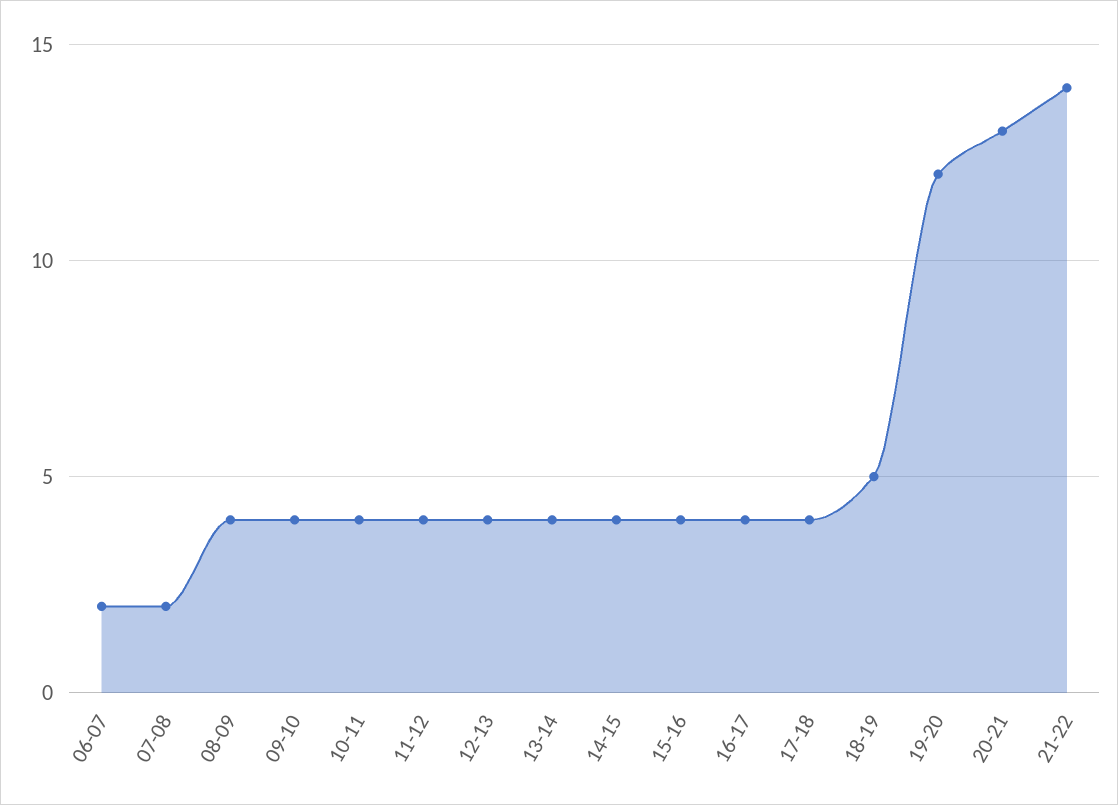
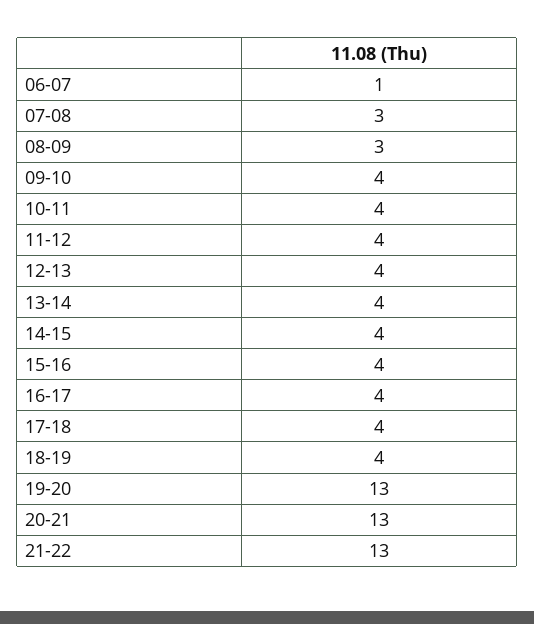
  {
-   "06-07": 2,
+   "06-07": 1,
-   "07-08": 2,
+   "07-08": 3,
-   "08-09": 4,
+   "08-09": 3,
    "09-10": 4,
    "10-11": 4,
    "11-12": 4,
    "12-13": 4,
    "13-14": 4,
    "14-15": 4,
    "15-16": 4,
    "16-17": 4,
    "17-18": 4,
-   "18-19": 5,
+   "18-19": 4,
-   "19-20": 12,
+   "19-20": 13,
    "20-21": 13,
-   "21-22": 14
+   "21-22": 13
  }

